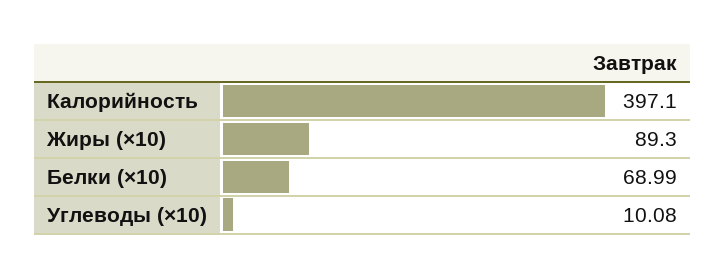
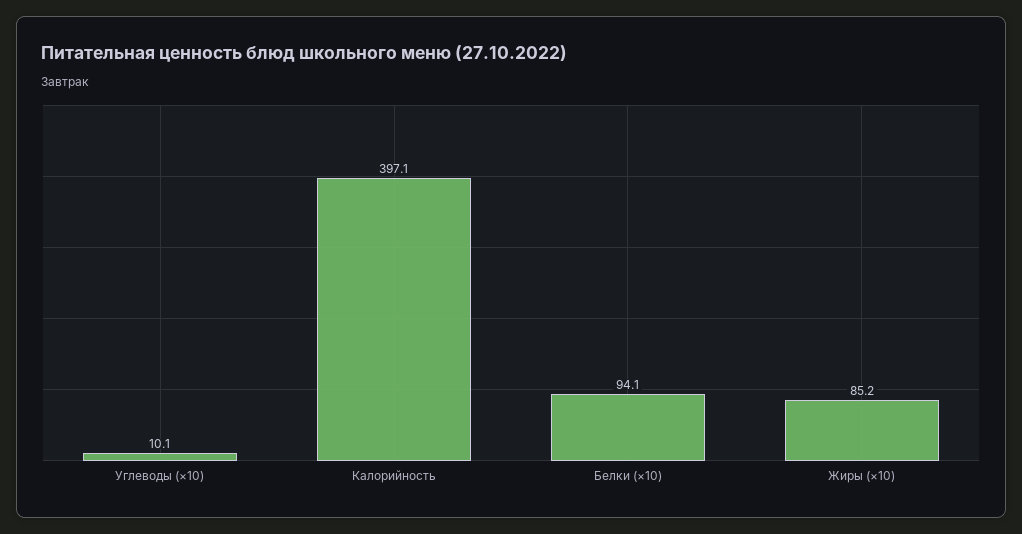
  {
    "Калорийность": 397.1,
-   "Жиры (×10)": 89.3,
+   "Жиры (×10)": 85.2,
-   "Белки (×10)": 68.99,
+   "Белки (×10)": 94.1,
    "Углеводы (×10)": 10.08
  }

